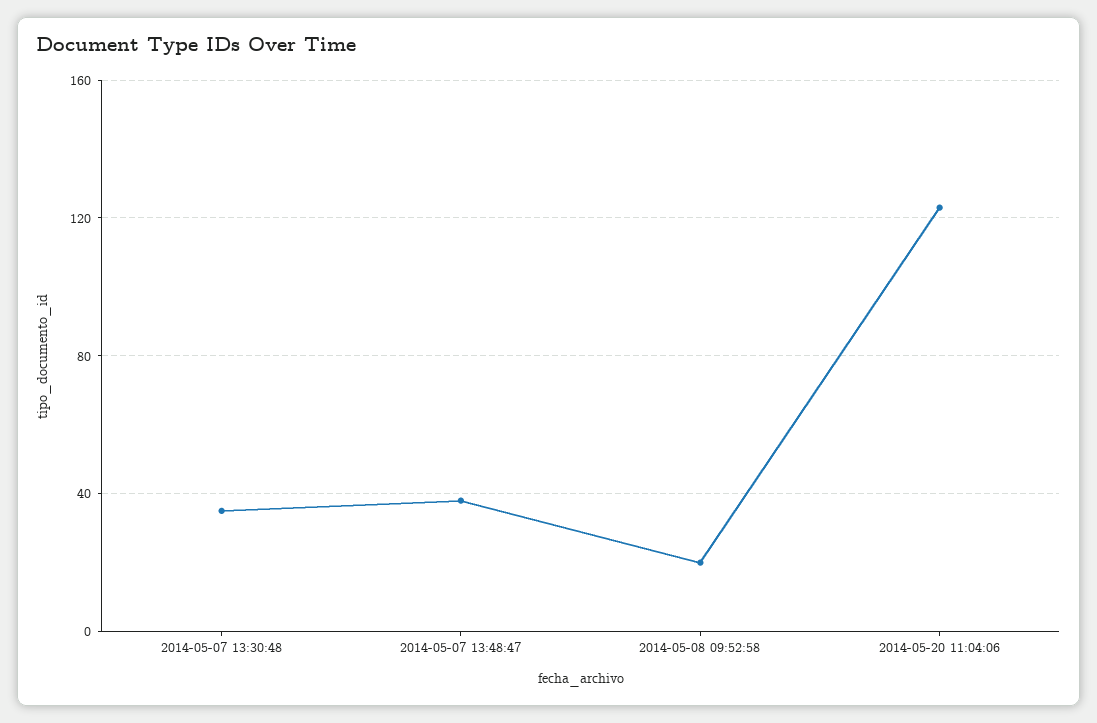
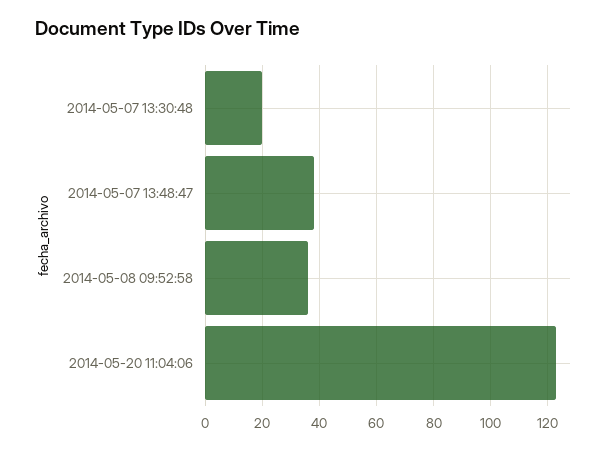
  {
-   "2014-05-07 13:30:48": 35,
+   "2014-05-07 13:30:48": 20,
    "2014-05-07 13:48:47": 40,
-   "2014-05-08 09:52:58": 20,
+   "2014-05-08 09:52:58": 35,
    "2014-05-20 11:04:06": 125
  }

